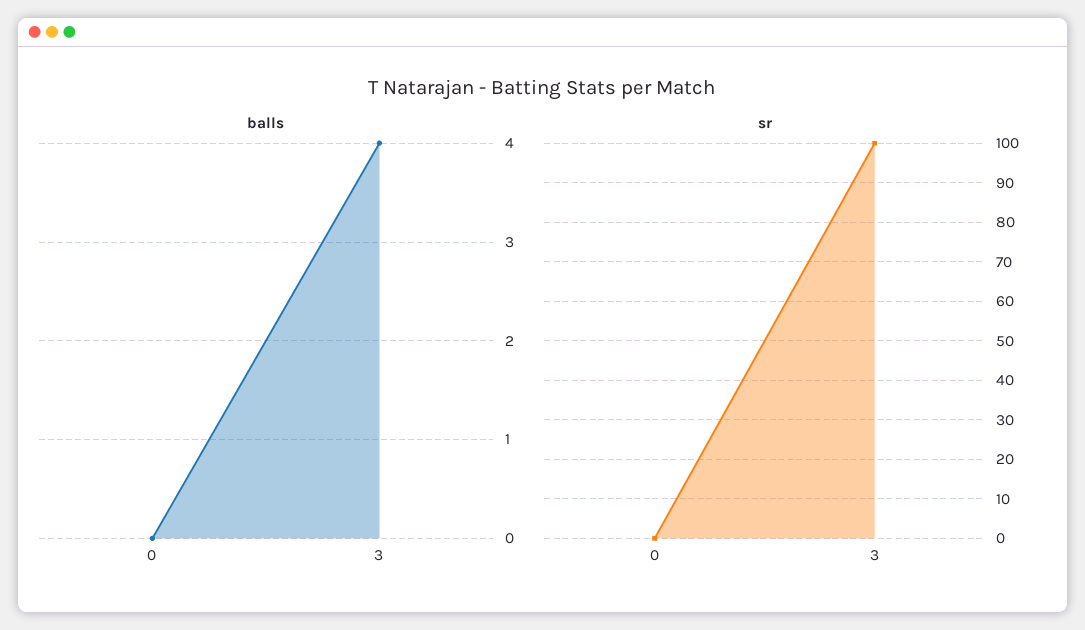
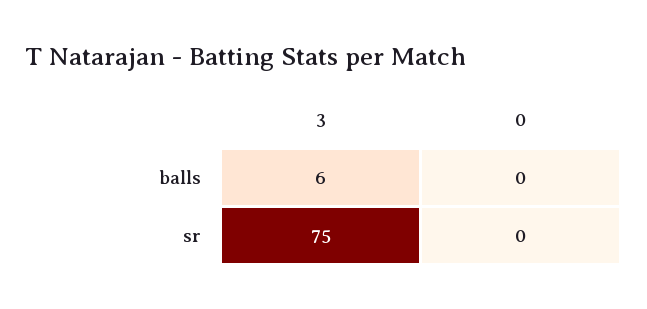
  {
    "balls": {
      "0": 0,
-     "3": 4
+     "3": 6
    },
    "sr": {
      "0": 0,
-     "3": 100
+     "3": 75
    }
  }

